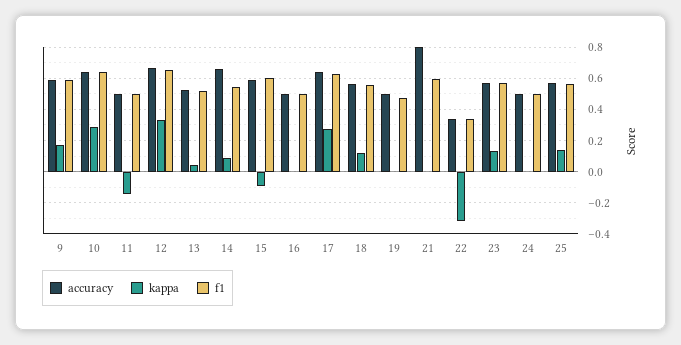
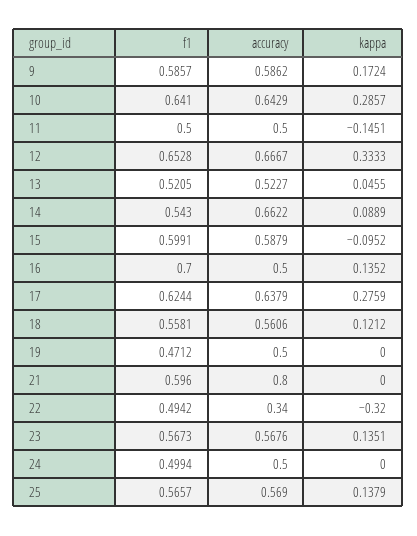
  {
    "accuracy": {
      "9": 0.5862,
      "10": 0.6429,
      "11": 0.5,
      "12": 0.6667,
      "13": 0.5227,
      "14": 0.6622,
      "15": 0.5879,
      "16": 0.5,
      "17": 0.6379,
      "18": 0.5606,
      "19": 0.5,
      "21": 0.8,
      "22": 0.34,
      "23": 0.5676,
      "24": 0.5,
      "25": 0.569
    },
    "kappa": {
      "9": 0.1724,
      "10": 0.2857,
      "11": -0.1451,
      "12": 0.3333,
      "13": 0.0455,
      "14": 0.0889,
      "15": -0.0952,
-     "16": 0,
+     "16": 0.1352,
      "17": 0.2759,
      "18": 0.1212,
      "19": 0,
      "21": 0,
      "22": -0.32,
      "23": 0.1351,
      "24": 0,
      "25": 0.1379
    },
    "f1": {
      "9": 0.5857,
      "10": 0.641,
      "11": 0.5,
      "12": 0.6528,
      "13": 0.5205,
      "14": 0.543,
      "15": 0.5991,
-     "16": 0.5,
+     "16": 0.7,
      "17": 0.6244,
      "18": 0.5581,
      "19": 0.4712,
      "21": 0.596,
-     "22": 0.35,
+     "22": 0.4942,
      "23": 0.5673,
      "24": 0.4994,
      "25": 0.5657
    }
  }

